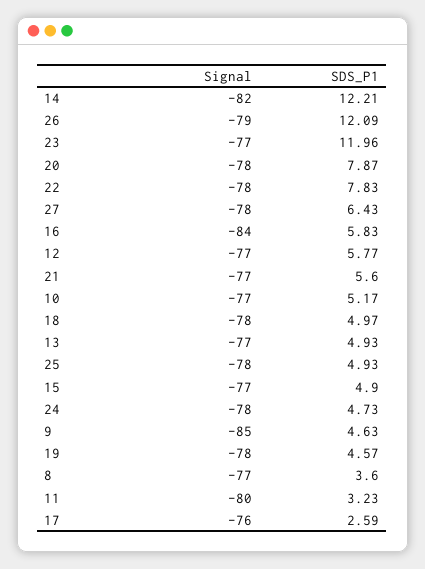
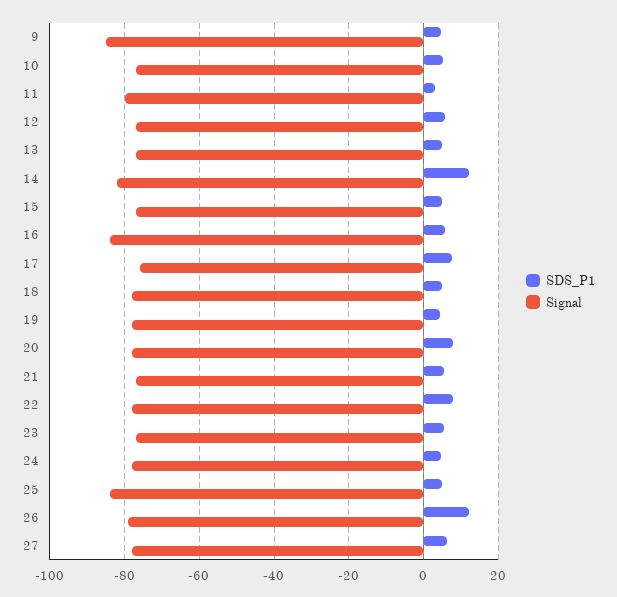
  {
    "Signal": {
      "14": -82,
      "26": -79,
      "23": -77,
      "20": -78,
      "22": -78,
      "27": -78,
      "16": -84,
      "12": -77,
      "21": -77,
      "10": -77,
      "18": -78,
      "13": -77,
-     "25": -78,
+     "25": -84,
      "15": -77,
      "24": -78,
      "9": -85,
      "19": -78,
-     "8": -77,
      "11": -80,
      "17": -76
    },
    "SDS_P1": {
      "14": 12.21,
      "26": 12.09,
-     "23": 11.96,
+     "23": 6,
      "20": 7.87,
      "22": 7.83,
      "27": 6.43,
      "16": 5.83,
      "12": 5.77,
      "21": 5.6,
      "10": 5.17,
      "18": 4.97,
      "13": 4.93,
      "25": 4.93,
      "15": 4.9,
      "24": 4.73,
      "9": 4.63,
      "19": 4.57,
-     "8": 3.6,
      "11": 3.23,
-     "17": 2.59
+     "17": 8
    }
  }

